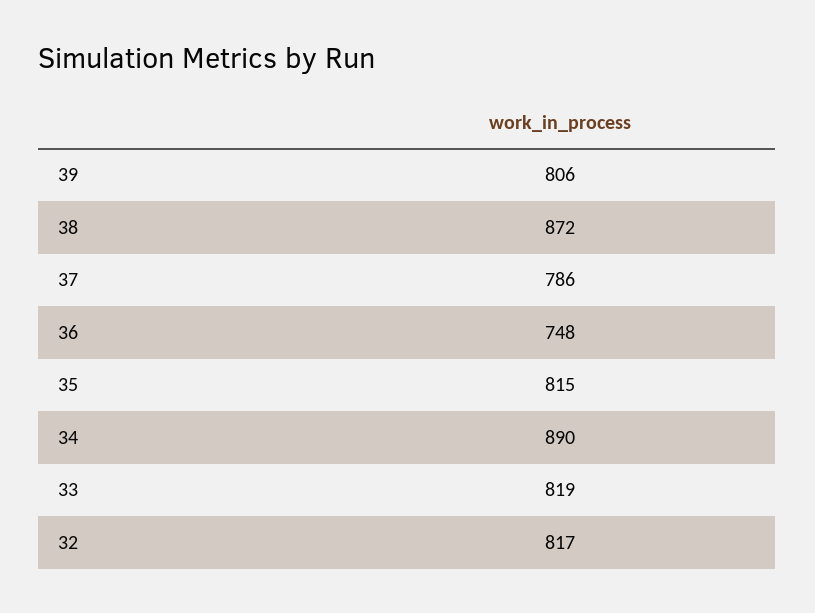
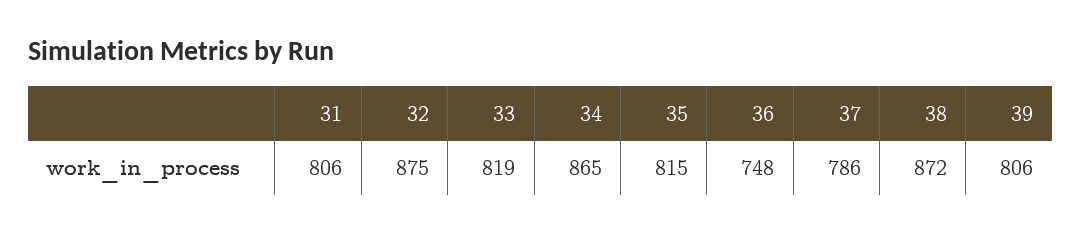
  {
    "39": 806,
    "38": 872,
    "37": 786,
    "36": 748,
    "35": 815,
-   "34": 890,
+   "34": 865,
    "33": 819,
-   "32": 817
+   "32": 875,
+   "31": 806
  }

